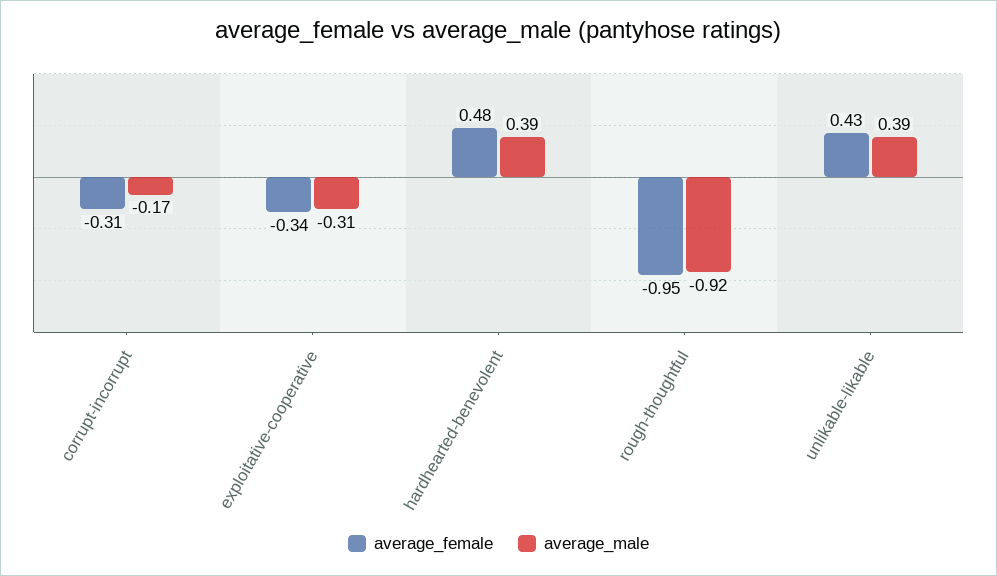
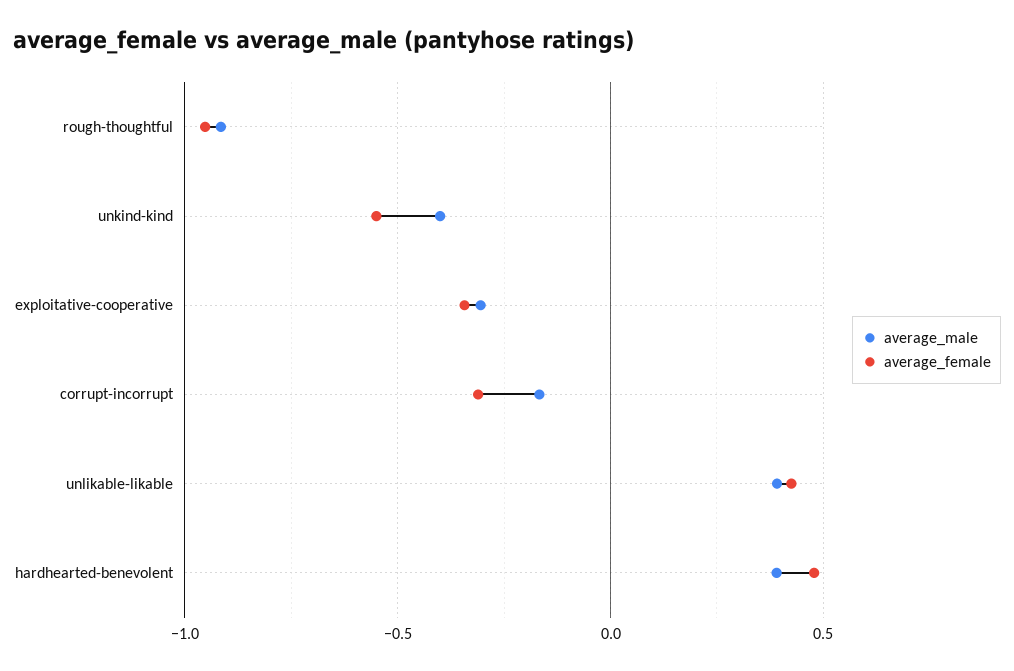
  {
    "average_female": {
      "corrupt-incorrupt": -0.31,
      "exploitative-cooperative": -0.34,
      "hardhearted-benevolent": 0.48,
      "rough-thoughtful": -0.95,
-     "unlikable-likable": 0.43
+     "unlikable-likable": 0.43,
+     "unkind-kind": -0.55
    },
    "average_male": {
      "corrupt-incorrupt": -0.17,
      "exploitative-cooperative": -0.31,
      "hardhearted-benevolent": 0.39,
      "rough-thoughtful": -0.92,
-     "unlikable-likable": 0.39
+     "unlikable-likable": 0.39,
+     "unkind-kind": -0.4
    }
  }

